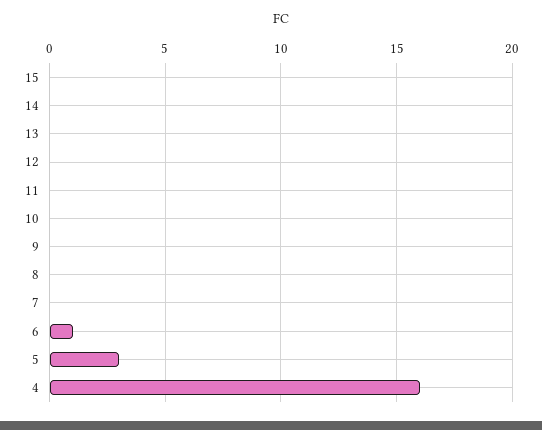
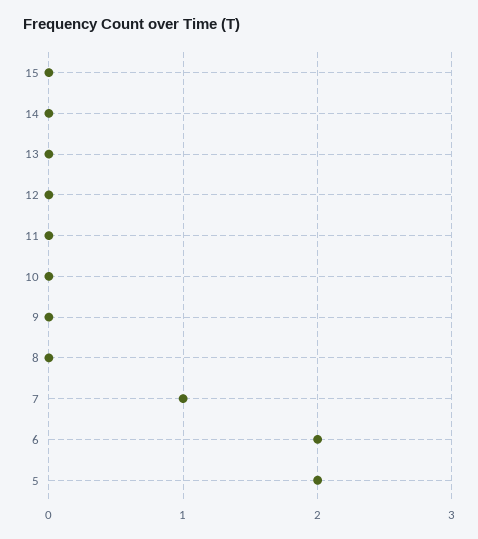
  {
    "15": 0,
    "14": 0,
    "13": 0,
    "12": 0,
    "11": 0,
    "10": 0,
    "9": 0,
    "8": 0,
-   "7": 0,
+   "7": 1,
-   "6": 1,
+   "6": 2,
-   "5": 3,
+   "5": 2
-   "4": 16
  }

